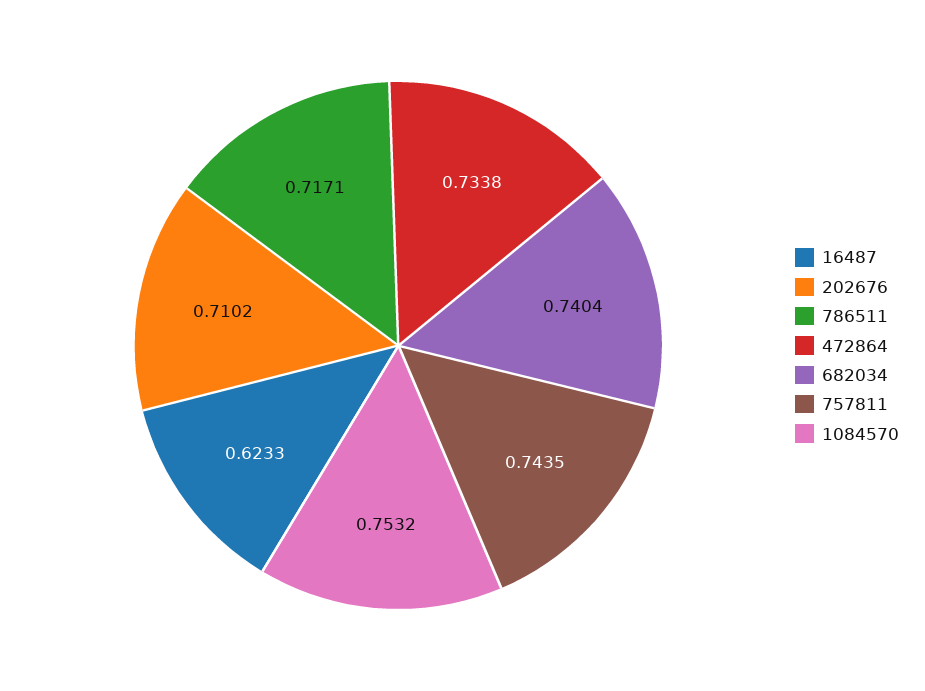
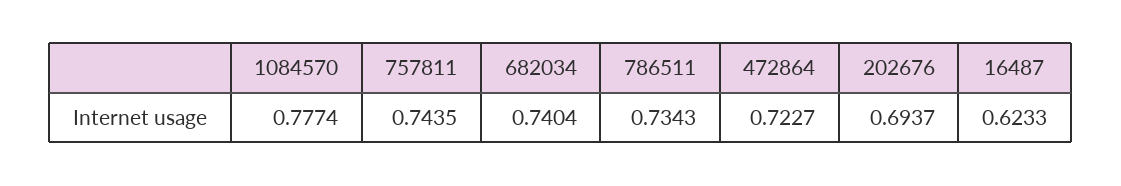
  {
    "16487": 0.6233,
-   "202676": 0.7102,
+   "202676": 0.6937,
-   "786511": 0.7171,
+   "786511": 0.7343,
-   "472864": 0.7338,
+   "472864": 0.7227,
    "682034": 0.7404,
    "757811": 0.7435,
-   "1084570": 0.7532
+   "1084570": 0.7774
  }

